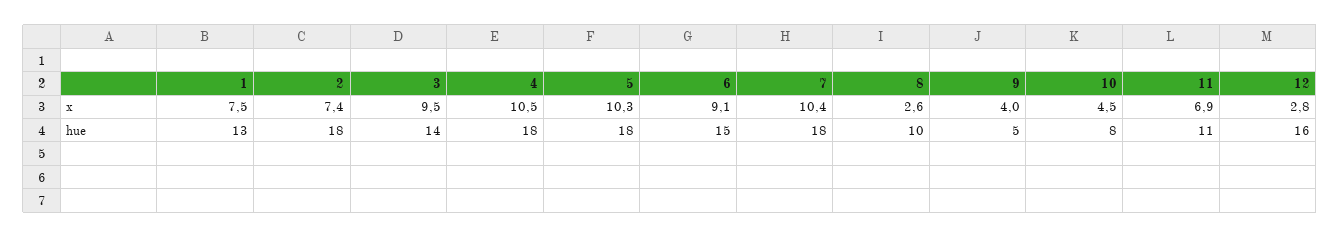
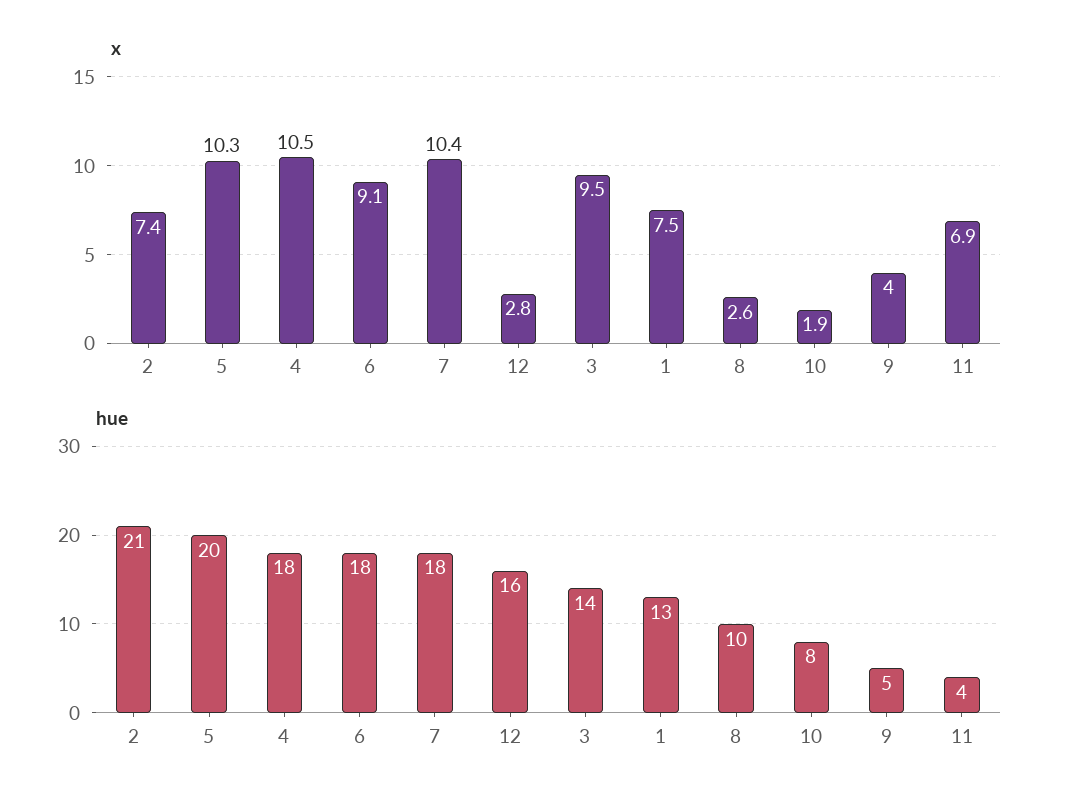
  {
    "x": {
      "1": 7.5,
      "2": 7.4,
      "3": 9.5,
      "4": 10.5,
      "5": 10.3,
      "6": 9.1,
      "7": 10.4,
      "8": 2.6,
      "9": 4,
-     "10": 4.5,
+     "10": 1.9,
      "11": 6.9,
      "12": 2.8
    },
    "hue": {
      "1": 13,
-     "2": 18,
+     "2": 21,
      "3": 14,
      "4": 18,
-     "5": 18,
+     "5": 20,
-     "6": 15,
+     "6": 18,
      "7": 18,
      "8": 10,
      "9": 5,
      "10": 8,
-     "11": 11,
+     "11": 4,
      "12": 16
    }
  }

